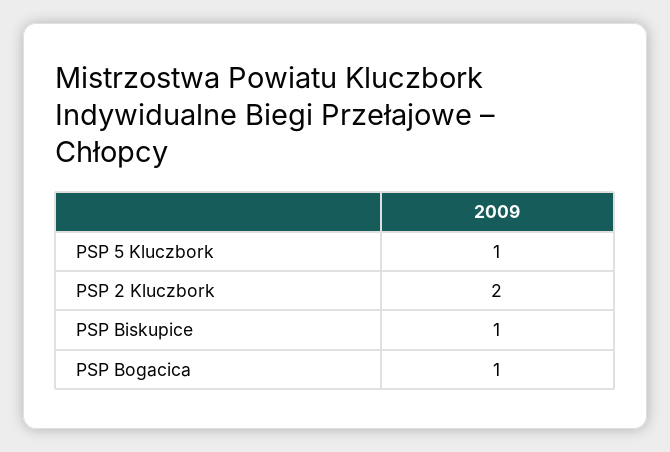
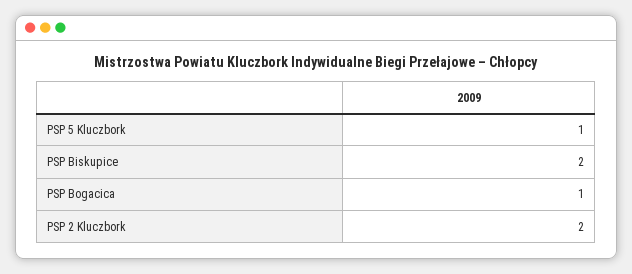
  {
    "PSP 5 Kluczbork": 1,
    "PSP 2 Kluczbork": 2,
-   "PSP Biskupice": 1,
+   "PSP Biskupice": 2,
    "PSP Bogacica": 1
  }

